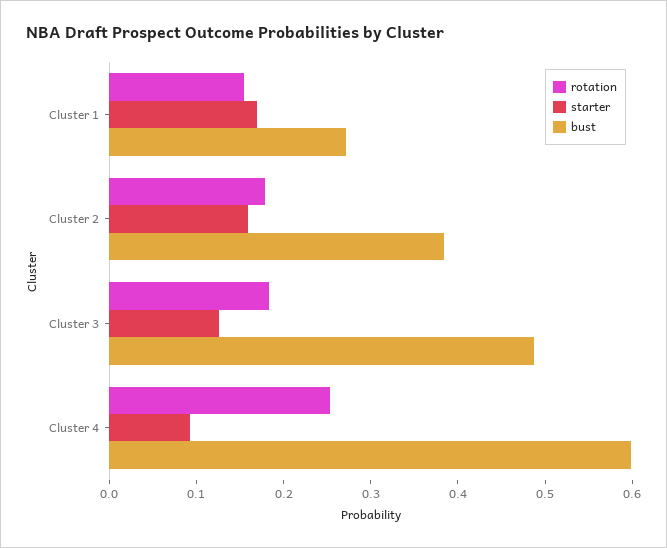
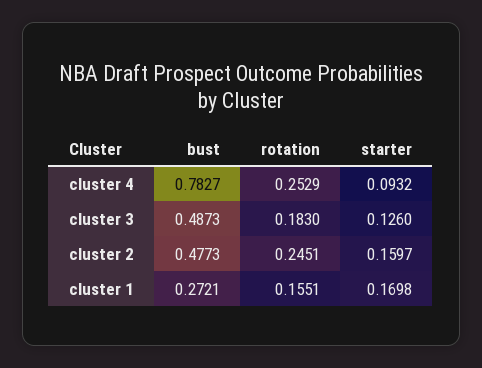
  {
    "rotation": {
      "Cluster 1": 0.1551,
-     "Cluster 2": 0.18,
+     "Cluster 2": 0.2451,
      "Cluster 3": 0.183,
      "Cluster 4": 0.2529
    },
    "starter": {
      "Cluster 1": 0.1698,
      "Cluster 2": 0.1597,
      "Cluster 3": 0.126,
      "Cluster 4": 0.0932
    },
    "bust": {
      "Cluster 1": 0.2721,
-     "Cluster 2": 0.38,
+     "Cluster 2": 0.4773,
      "Cluster 3": 0.4873,
-     "Cluster 4": 0.6
+     "Cluster 4": 0.7827
    }
  }

